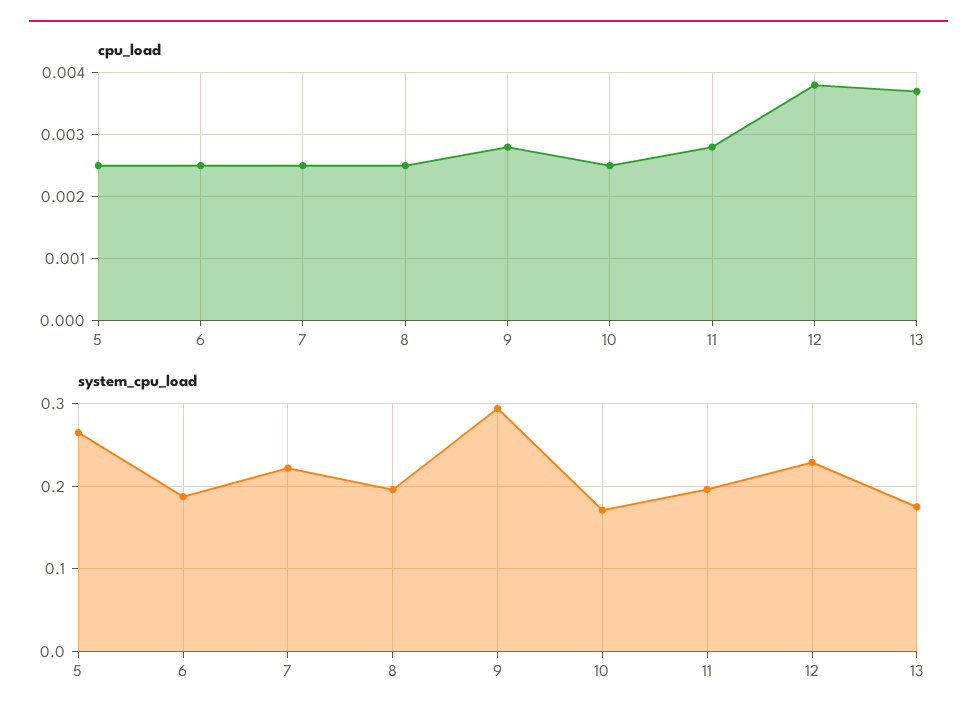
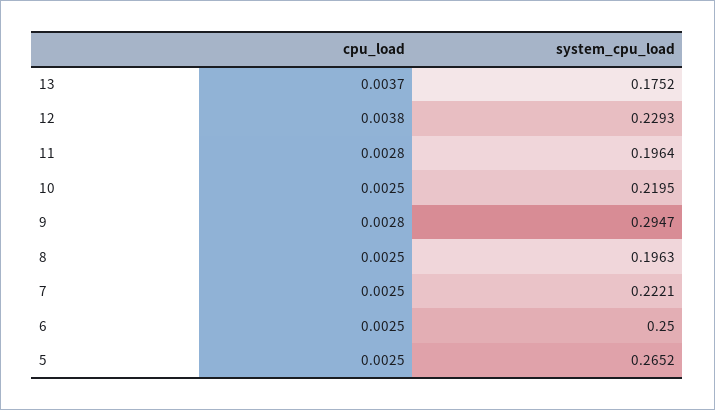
  {
    "cpu_load": {
      "5": 0.0025,
      "6": 0.0025,
      "7": 0.0025,
      "8": 0.0025,
      "9": 0.0028,
      "10": 0.0025,
      "11": 0.0028,
      "12": 0.0038,
      "13": 0.0037
    },
    "system_cpu_load": {
      "5": 0.2652,
-     "6": 0.19,
+     "6": 0.25,
      "7": 0.2221,
      "8": 0.1963,
      "9": 0.2947,
-     "10": 0.17,
+     "10": 0.2195,
      "11": 0.1964,
      "12": 0.2293,
      "13": 0.1752
    }
  }

